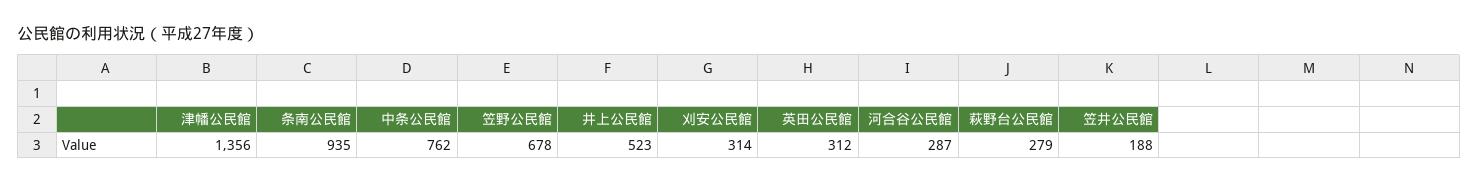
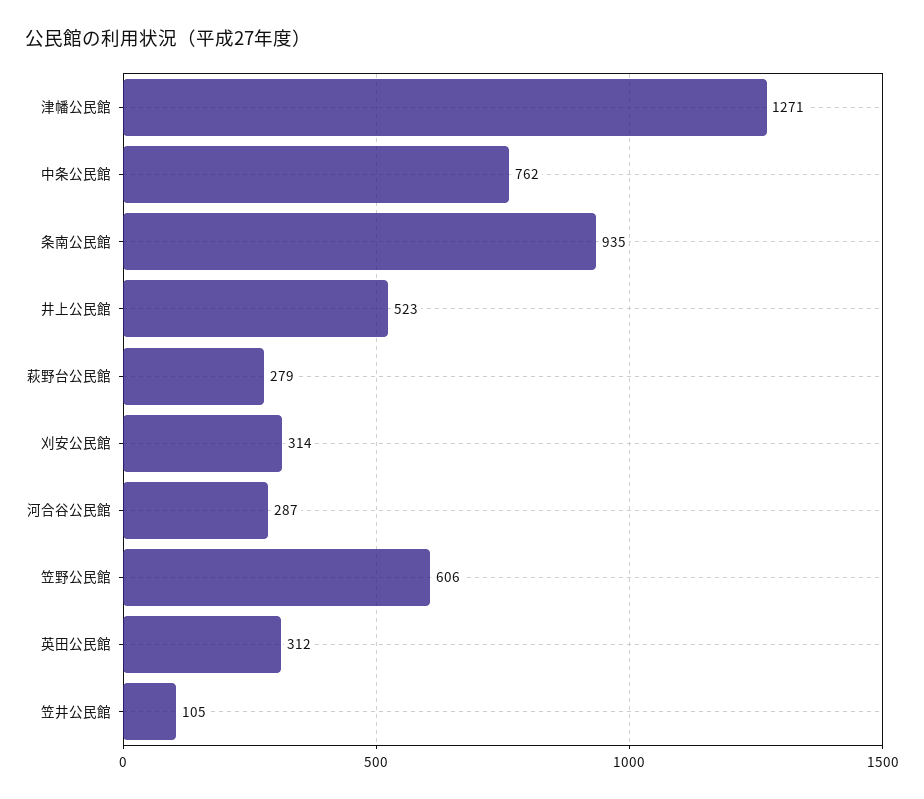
  {
-   "津幡公民館": 1356,
+   "津幡公民館": 1271,
    "条南公民館": 935,
    "中条公民館": 762,
-   "笠野公民館": 678,
+   "笠野公民館": 606,
    "井上公民館": 523,
    "刈安公民館": 314,
    "英田公民館": 312,
    "河合谷公民館": 287,
    "萩野台公民館": 279,
-   "笠井公民館": 188
+   "笠井公民館": 105
  }

